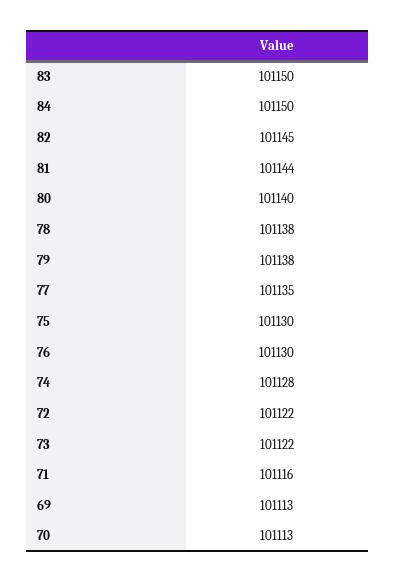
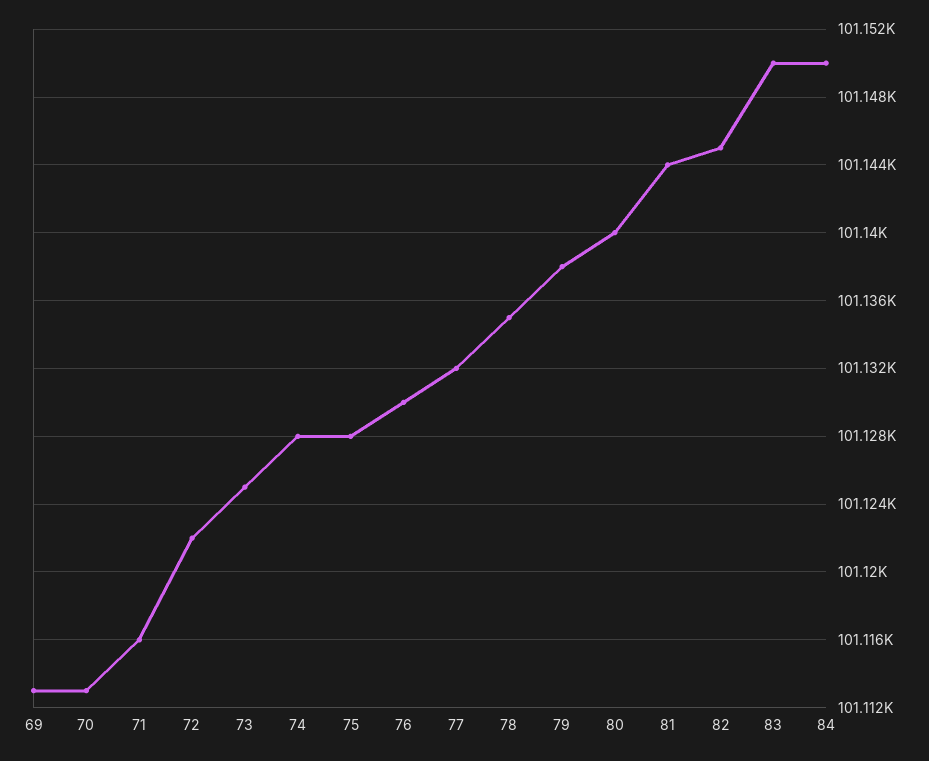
  {
    "83": 101150,
    "84": 101150,
    "82": 101145,
    "81": 101144,
    "80": 101140,
-   "78": 101138,
+   "78": 101135,
    "79": 101138,
-   "77": 101135,
+   "77": 101132,
-   "75": 101130,
+   "75": 101128,
    "76": 101130,
    "74": 101128,
    "72": 101122,
-   "73": 101122,
+   "73": 101125,
    "71": 101116,
    "69": 101113,
    "70": 101113
  }

